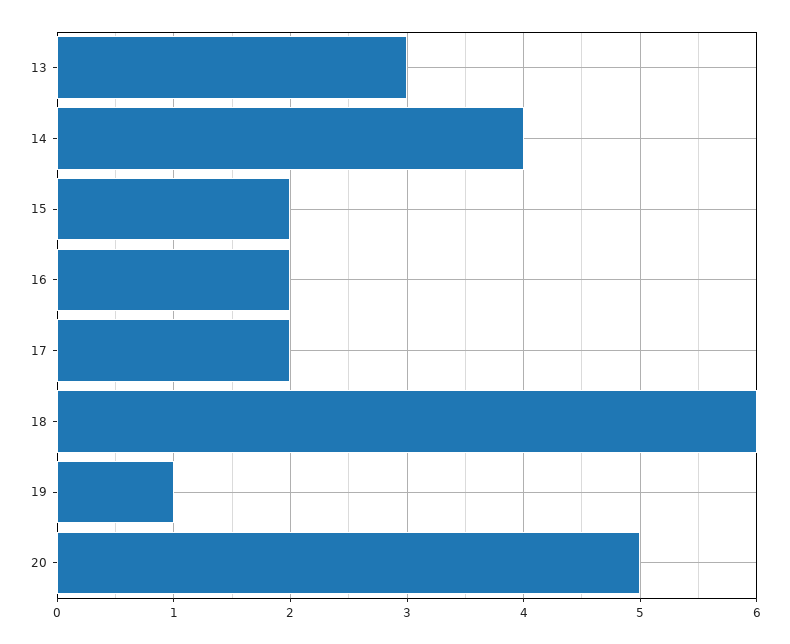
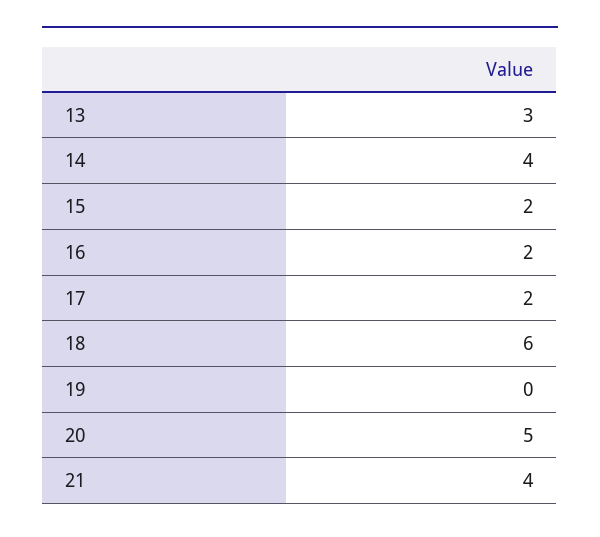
  {
    "13": 3,
    "14": 4,
    "15": 2,
    "16": 2,
    "17": 2,
    "18": 6,
-   "19": 1,
+   "19": 0,
-   "20": 5
+   "20": 5,
+   "21": 4
  }

